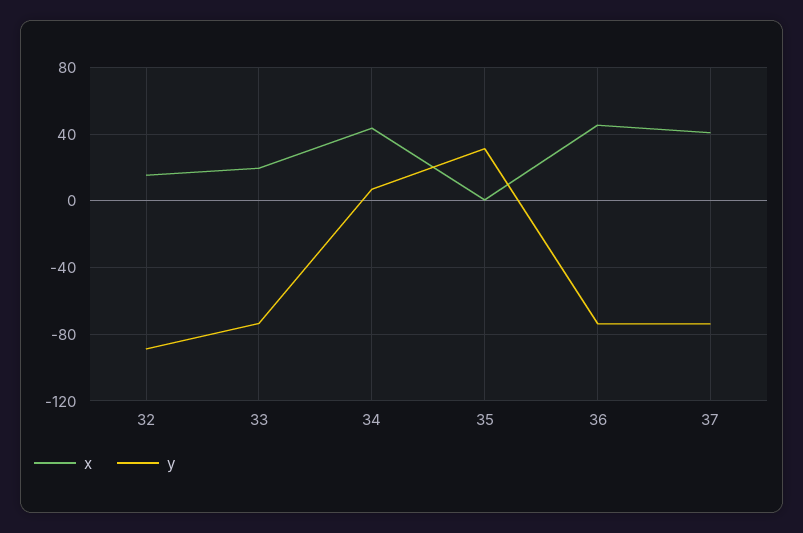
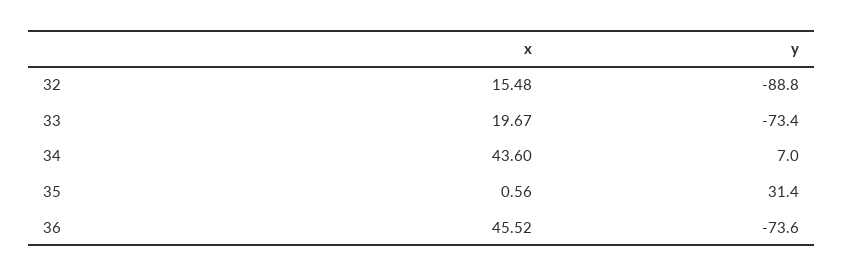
  {
    "x": {
      "32": 15.48,
      "33": 19.67,
      "34": 43.6,
      "35": 0.56,
-     "36": 45.52,
+     "36": 45.52
-     "37": 40
    },
    "y": {
      "32": -88.8,
      "33": -73.4,
      "34": 7,
      "35": 31.4,
-     "36": -73.6,
+     "36": -73.6
-     "37": -75
    }
  }

